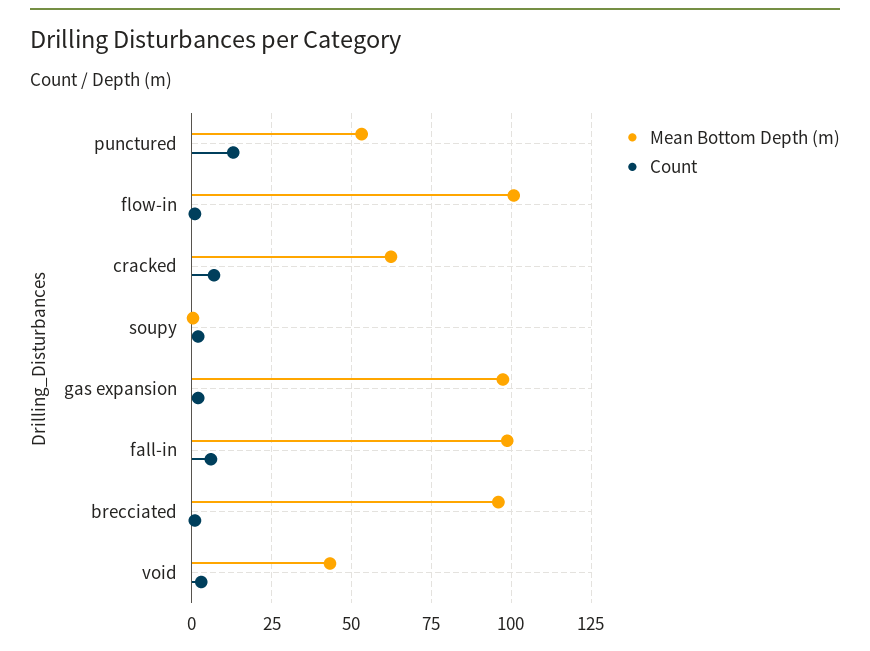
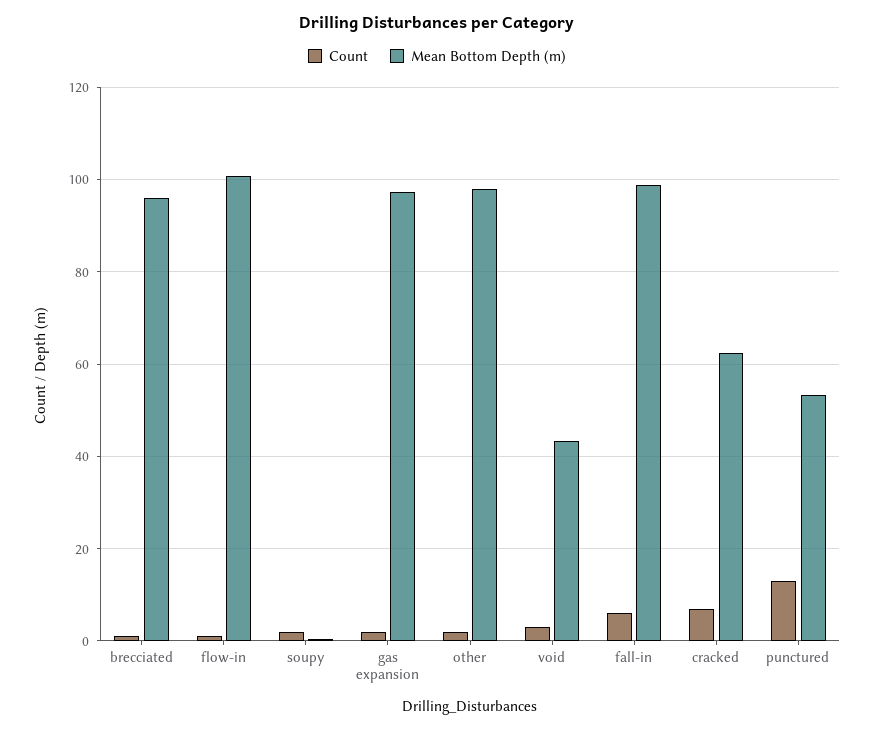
  {
    "Mean Bottom Depth (m)": {
      "punctured": 54,
      "flow-in": 100,
      "cracked": 62,
      "soupy": 0,
      "gas expansion": 98,
      "fall-in": 98,
      "brecciated": 96,
-     "void": 44
+     "void": 44,
+     "other": 98
    },
    "Count": {
      "punctured": 14,
      "flow-in": 2,
      "cracked": 8,
      "soupy": 2,
      "gas expansion": 2,
      "fall-in": 6,
      "brecciated": 2,
-     "void": 4
+     "void": 4,
+     "other": 2
    }
  }

